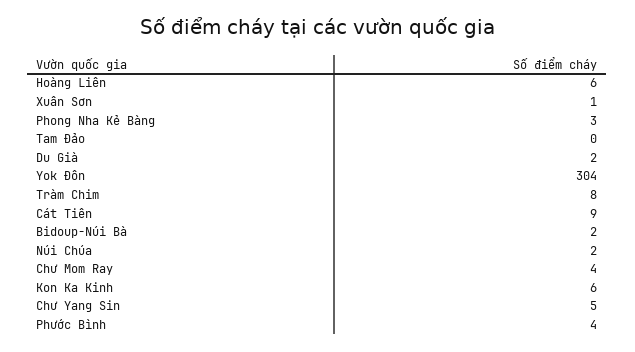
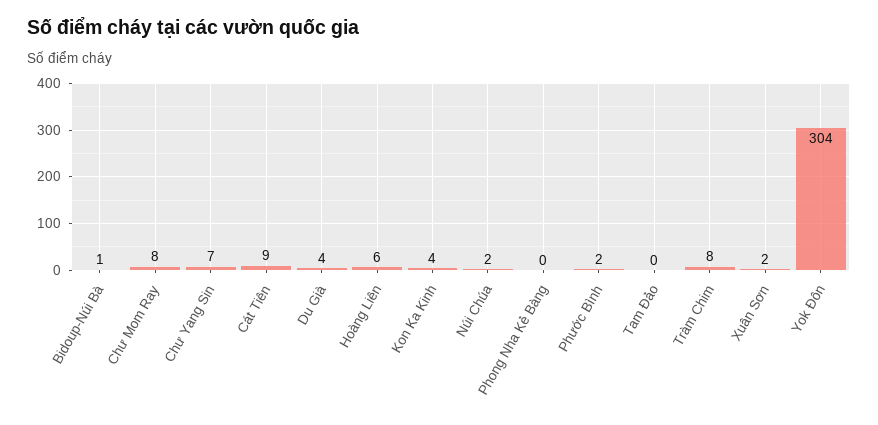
  {
    "Hoàng Liên": 6,
-   "Xuân Sơn": 1,
+   "Xuân Sơn": 2,
-   "Phong Nha Kẻ Bàng": 3,
+   "Phong Nha Kẻ Bàng": 0,
    "Tam Đảo": 0,
-   "Du Già": 2,
+   "Du Già": 4,
    "Yok Đôn": 304,
    "Tràm Chim": 8,
    "Cát Tiên": 9,
-   "Bidoup-Núi Bà": 2,
+   "Bidoup-Núi Bà": 1,
    "Núi Chúa": 2,
-   "Chư Mom Ray": 4,
+   "Chư Mom Ray": 8,
-   "Kon Ka Kinh": 6,
+   "Kon Ka Kinh": 4,
-   "Chư Yang Sin": 5,
+   "Chư Yang Sin": 7,
-   "Phước Bình": 4
+   "Phước Bình": 2
  }

